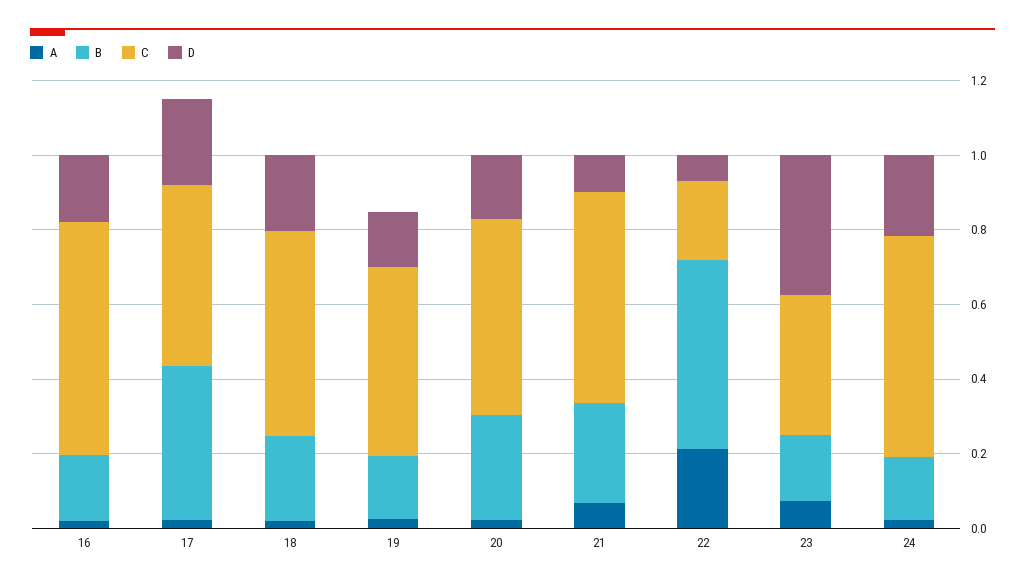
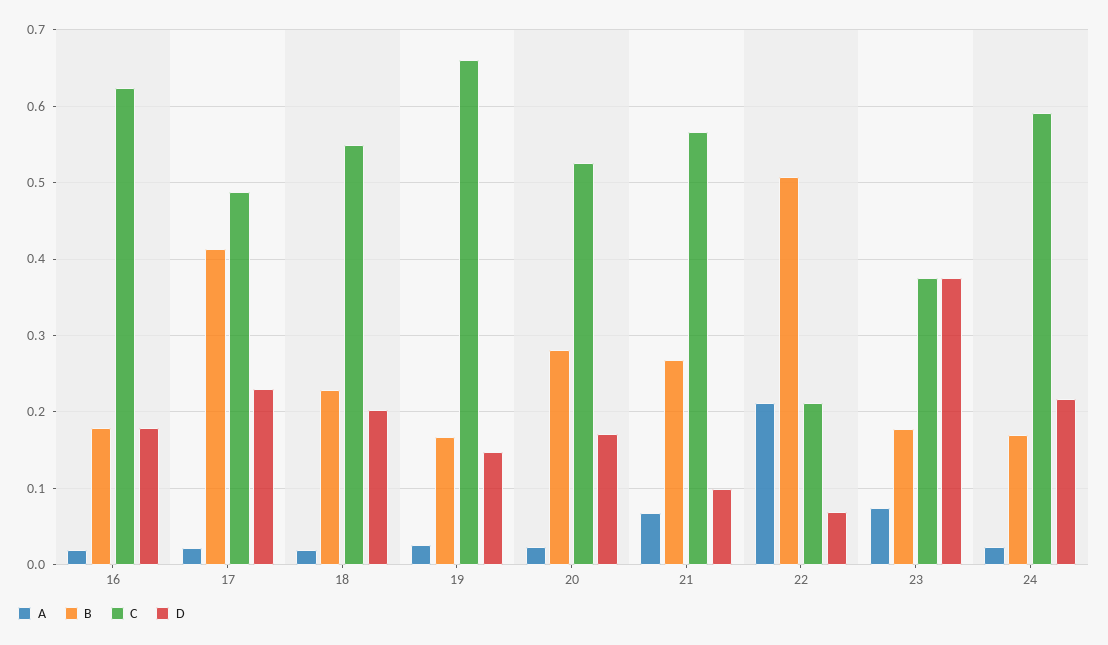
  {
    "A": {
      "16": 0.02,
      "17": 0.02,
      "18": 0.02,
      "19": 0.03,
      "20": 0.02,
      "21": 0.07,
      "22": 0.21,
      "23": 0.07,
      "24": 0.02
    },
    "B": {
      "16": 0.18,
      "17": 0.41,
      "18": 0.23,
      "19": 0.17,
      "20": 0.28,
      "21": 0.27,
      "22": 0.51,
      "23": 0.18,
      "24": 0.17
    },
    "C": {
      "16": 0.62,
      "17": 0.49,
      "18": 0.55,
-     "19": 0.5,
+     "19": 0.66,
      "20": 0.53,
      "21": 0.57,
      "22": 0.21,
      "23": 0.37,
      "24": 0.59
    },
    "D": {
      "16": 0.18,
      "17": 0.23,
      "18": 0.2,
      "19": 0.15,
      "20": 0.17,
      "21": 0.1,
      "22": 0.07,
      "23": 0.37,
      "24": 0.22
    }
  }

